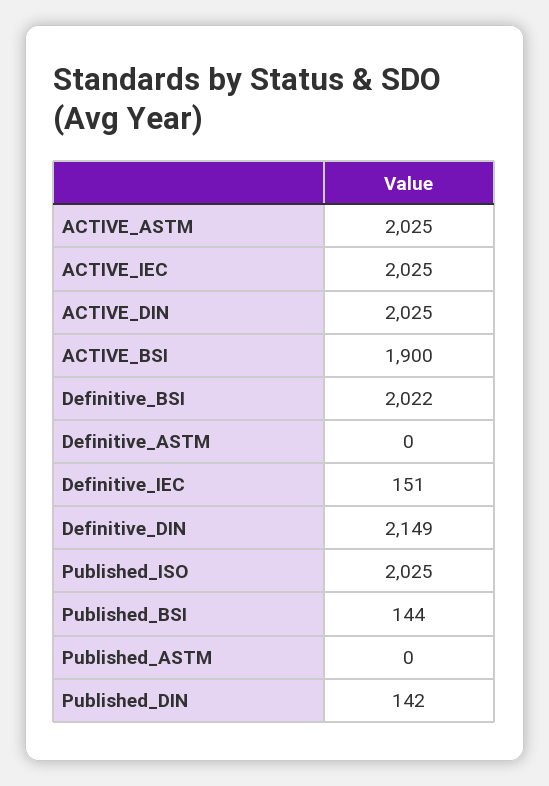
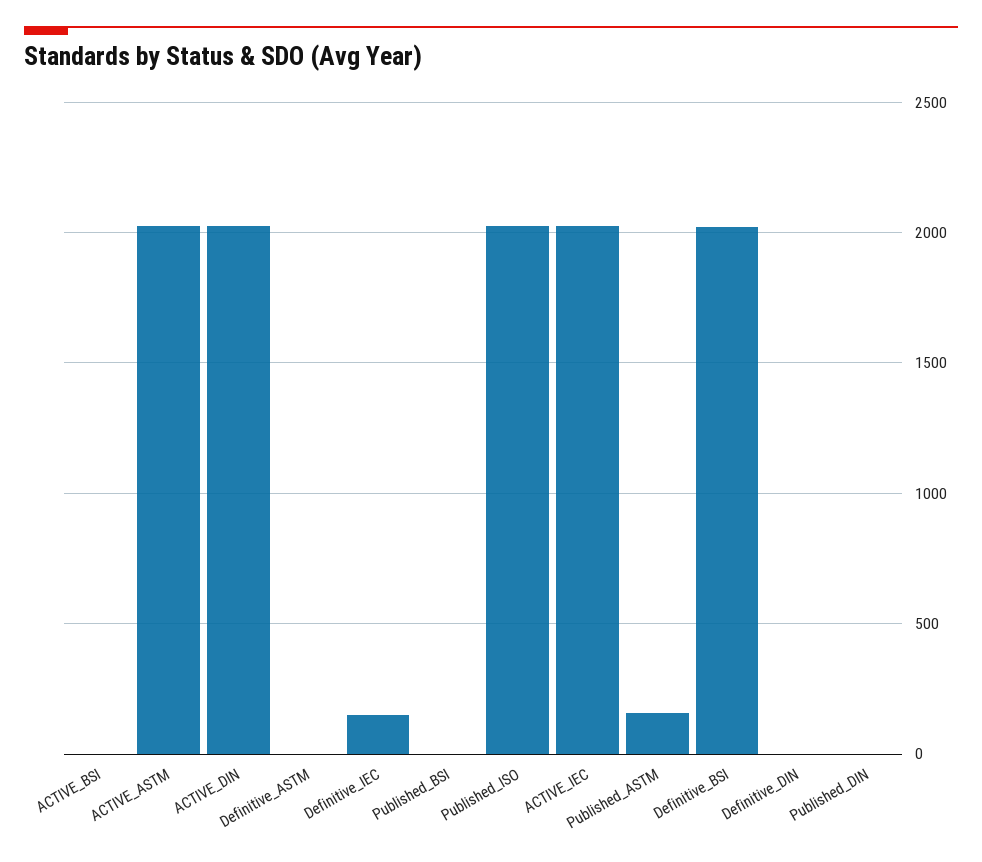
  {
    "ACTIVE_ASTM": 2025,
    "ACTIVE_IEC": 2025,
    "ACTIVE_DIN": 2025,
-   "ACTIVE_BSI": 1900,
+   "ACTIVE_BSI": 0,
    "Definitive_BSI": 2022,
    "Definitive_ASTM": 0,
    "Definitive_IEC": 151,
-   "Definitive_DIN": 2149,
+   "Definitive_DIN": 0,
    "Published_ISO": 2025,
-   "Published_BSI": 144,
+   "Published_BSI": 0,
-   "Published_ASTM": 0,
+   "Published_ASTM": 150,
-   "Published_DIN": 142
+   "Published_DIN": 0
  }

